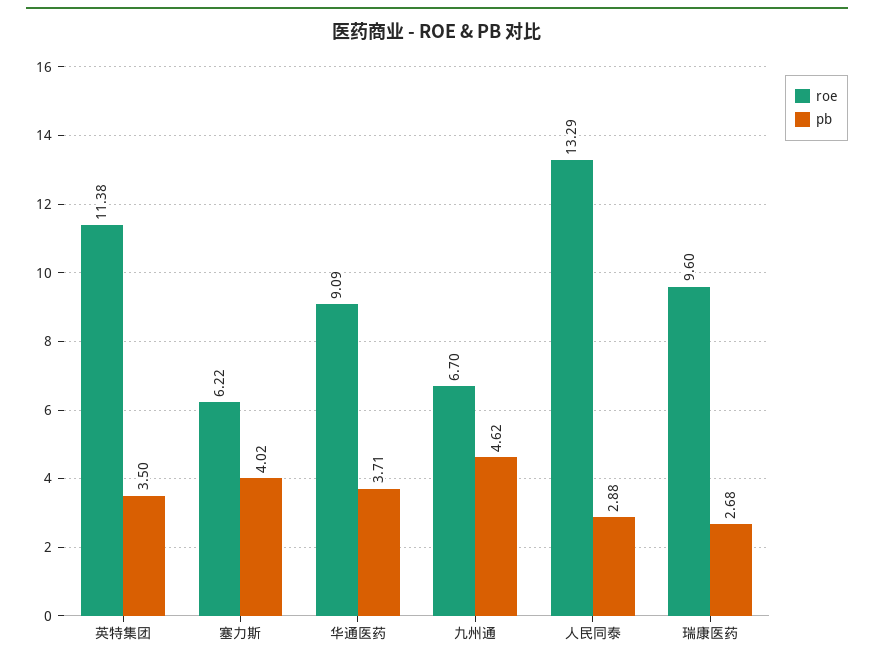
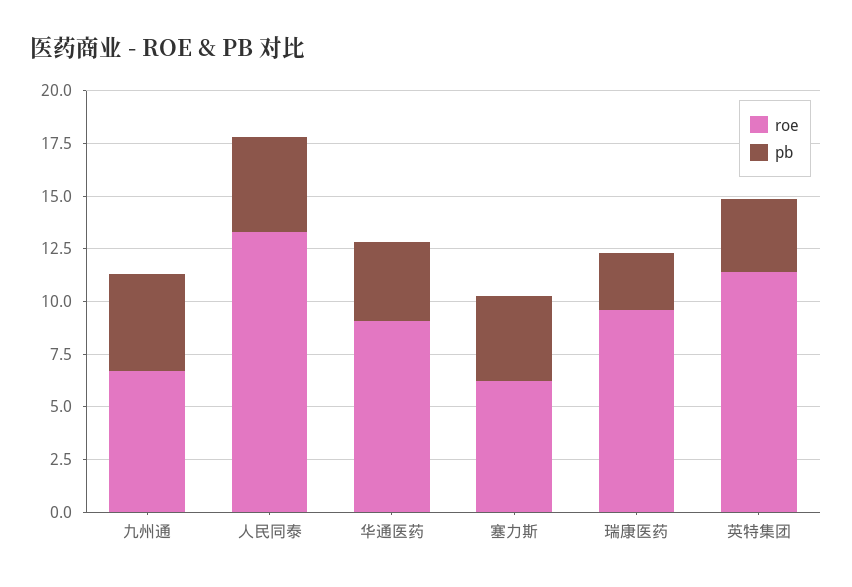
  {
    "roe": {
      "英特集团": 11.38,
      "塞力斯": 6.22,
      "华通医药": 9.09,
      "九州通": 6.7,
      "人民同泰": 13.29,
      "瑞康医药": 9.6
    },
    "pb": {
      "英特集团": 3.5,
      "塞力斯": 4.02,
      "华通医药": 3.71,
      "九州通": 4.62,
-     "人民同泰": 2.88,
+     "人民同泰": 4.5,
      "瑞康医药": 2.68
    }
  }

